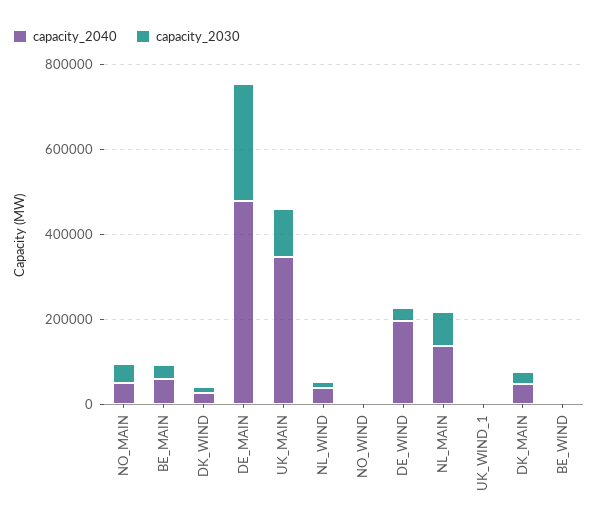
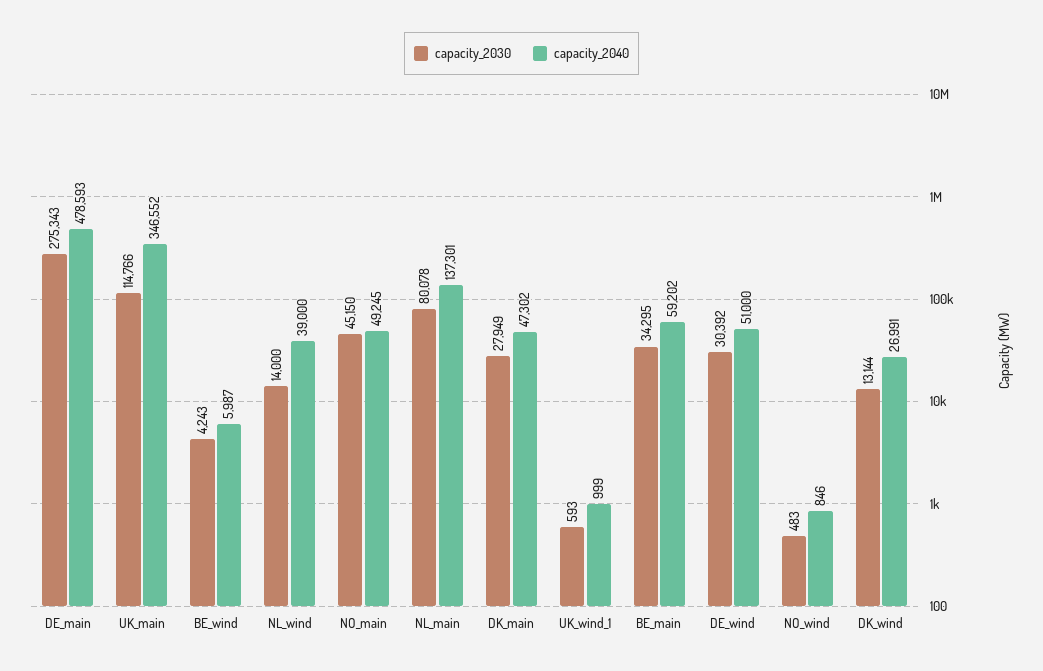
  {
    "capacity_2040": {
      "NO_MAIN": 49245,
      "BE_MAIN": 59202,
      "DK_WIND": 26991,
      "DE_MAIN": 478593,
      "UK_MAIN": 346552,
      "NL_WIND": 39000,
      "NO_WIND": 846,
-     "DE_WIND": 200000,
+     "DE_WIND": 51000,
      "NL_MAIN": 137301,
      "UK_WIND_1": 999,
      "DK_MAIN": 47302,
      "BE_WIND": 5987
    },
    "capacity_2030": {
      "NO_MAIN": 45150,
      "BE_MAIN": 34295,
      "DK_WIND": 13144,
      "DE_MAIN": 275343,
      "UK_MAIN": 114766,
      "NL_WIND": 14000,
      "NO_WIND": 483,
      "DE_WIND": 30392,
      "NL_MAIN": 80078,
      "UK_WIND_1": 593,
      "DK_MAIN": 27949,
      "BE_WIND": 4243
    }
  }

